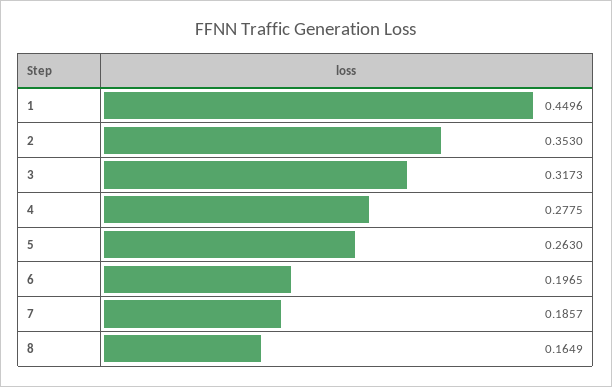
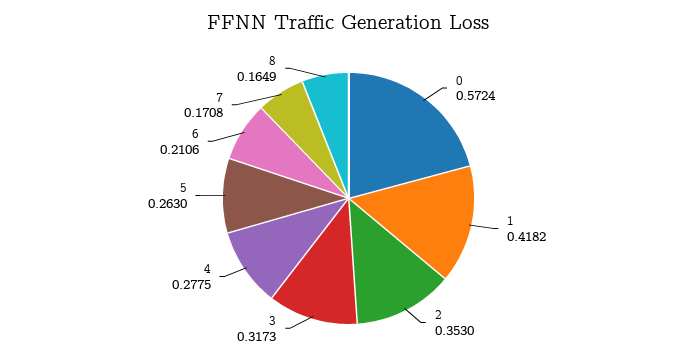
  {
-   "1": 0.4496,
+   "1": 0.4182,
    "2": 0.353,
    "3": 0.3173,
    "4": 0.2775,
    "5": 0.263,
-   "6": 0.1965,
+   "6": 0.2106,
-   "7": 0.1857,
+   "7": 0.1708,
-   "8": 0.1649
+   "8": 0.1649,
+   "0": 0.5724
  }

